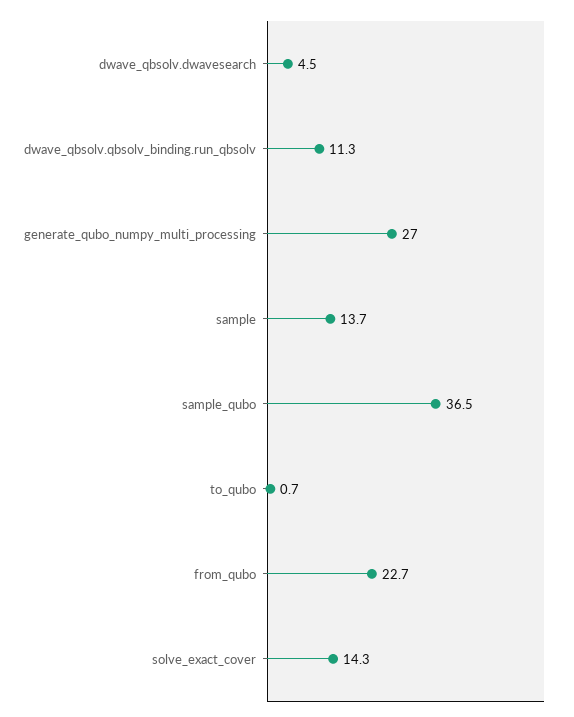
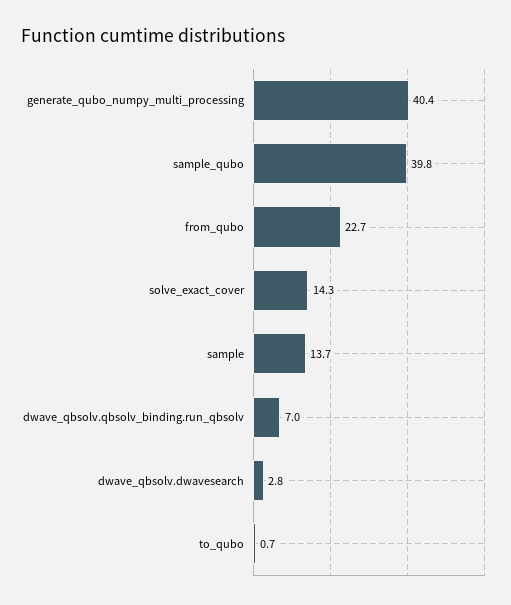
  {
-   "dwave_qbsolv.dwavesearch": 4.5,
+   "dwave_qbsolv.dwavesearch": 2.8,
-   "dwave_qbsolv.qbsolv_binding.run_qbsolv": 11.3,
+   "dwave_qbsolv.qbsolv_binding.run_qbsolv": 7,
-   "generate_qubo_numpy_multi_processing": 27,
+   "generate_qubo_numpy_multi_processing": 40.4,
    "sample": 13.7,
-   "sample_qubo": 36.5,
+   "sample_qubo": 39.8,
    "to_qubo": 0.7,
    "from_qubo": 22.7,
    "solve_exact_cover": 14.3
  }

